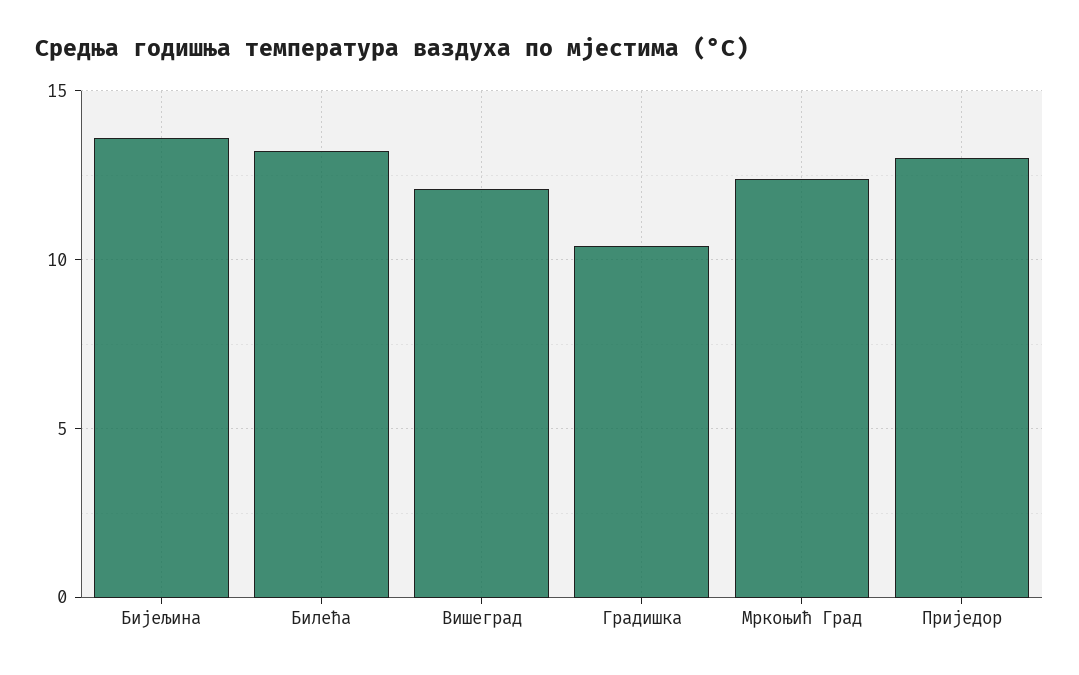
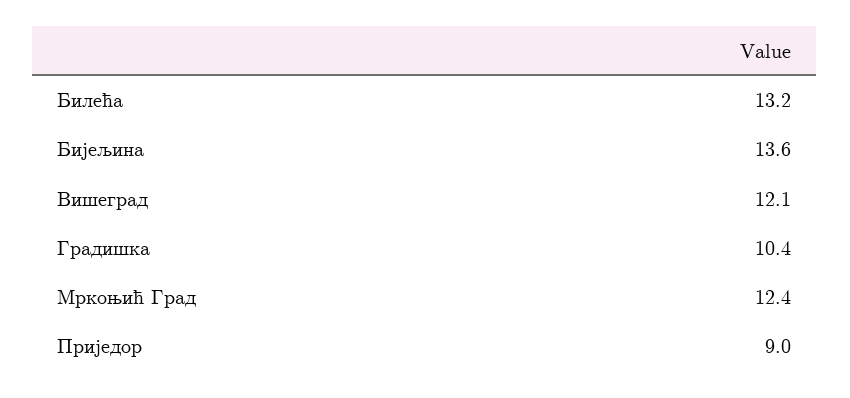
  {
    "Бијељина": 13.6,
    "Билећа": 13.2,
    "Вишеград": 12.1,
    "Градишка": 10.4,
    "Мркоњић Град": 12.4,
-   "Приједор": 13
+   "Приједор": 9
  }

